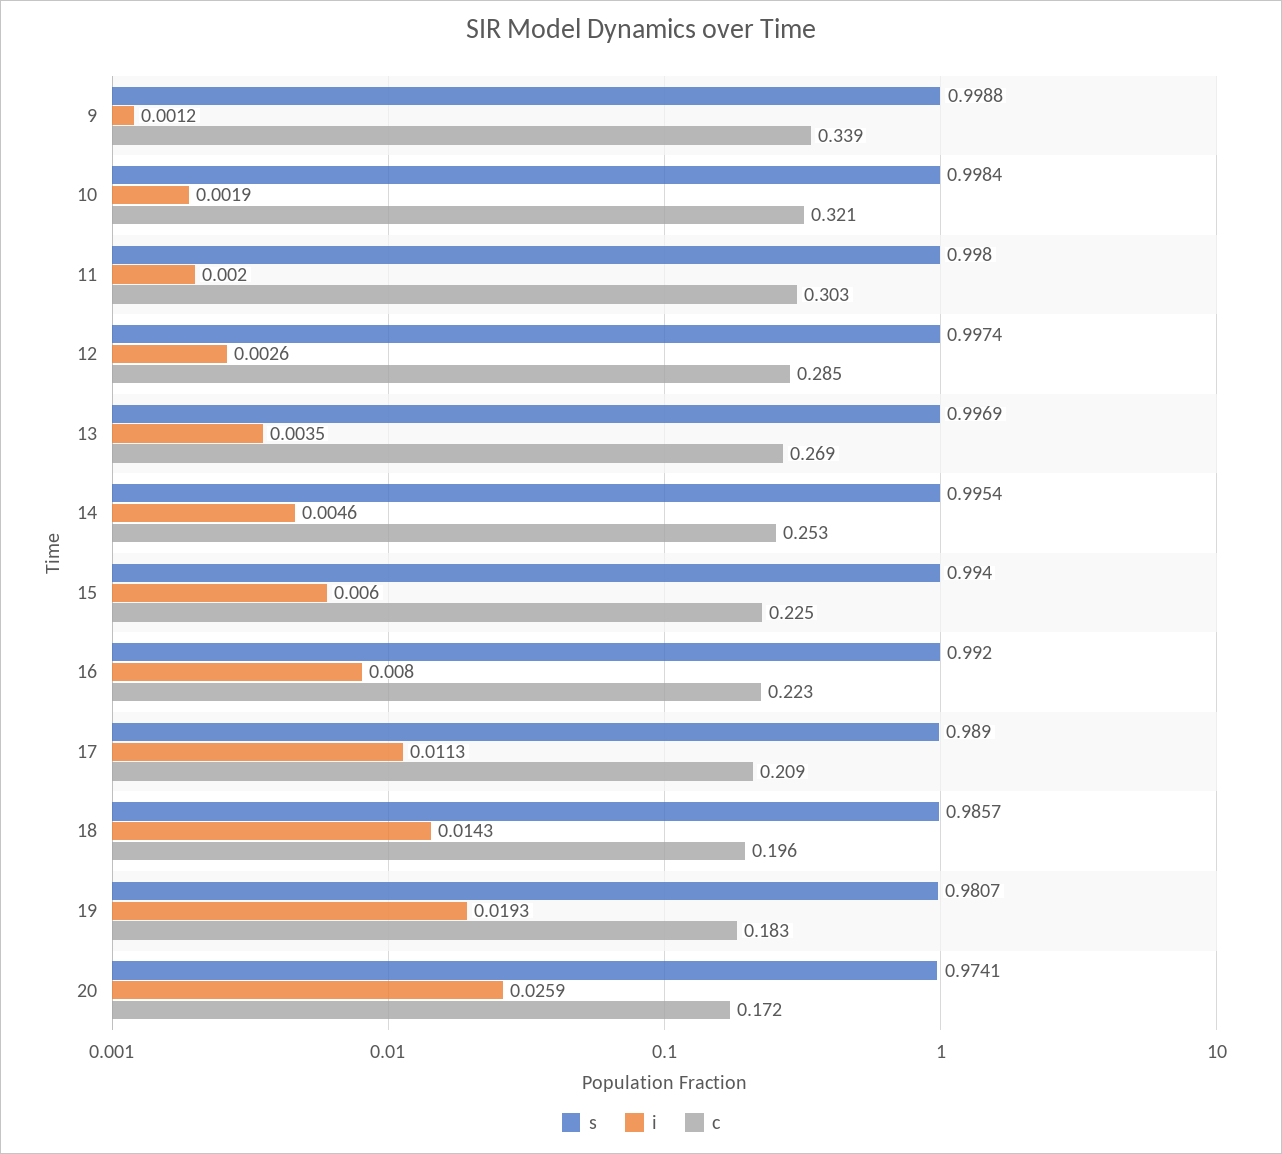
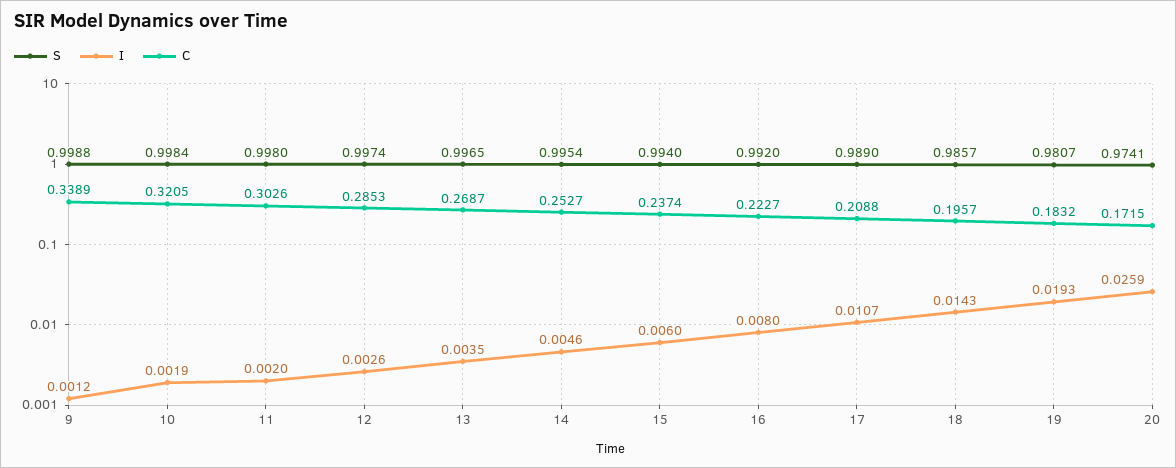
  {
    "s": {
      "9": 0.9988,
      "10": 0.9984,
      "11": 0.998,
      "12": 0.9974,
-     "13": 0.9969,
+     "13": 0.9965,
      "14": 0.9954,
      "15": 0.994,
      "16": 0.992,
      "17": 0.989,
      "18": 0.9857,
      "19": 0.9807,
      "20": 0.9741
    },
    "i": {
      "9": 0.0012,
      "10": 0.0019,
      "11": 0.002,
      "12": 0.0026,
      "13": 0.0035,
      "14": 0.0046,
      "15": 0.006,
      "16": 0.008,
-     "17": 0.0113,
+     "17": 0.0107,
      "18": 0.0143,
      "19": 0.0193,
      "20": 0.0259
    },
    "c": {
      "9": 0.3389,
      "10": 0.3205,
      "11": 0.3026,
      "12": 0.2853,
      "13": 0.2687,
      "14": 0.2527,
-     "15": 0.225,
+     "15": 0.2374,
      "16": 0.2227,
      "17": 0.2088,
      "18": 0.1957,
      "19": 0.1832,
      "20": 0.1715
    }
  }

